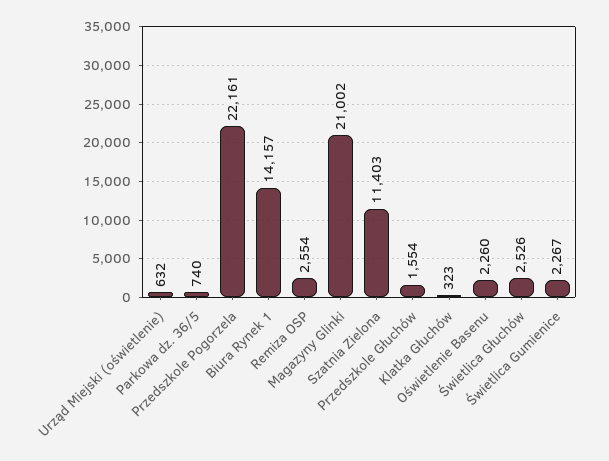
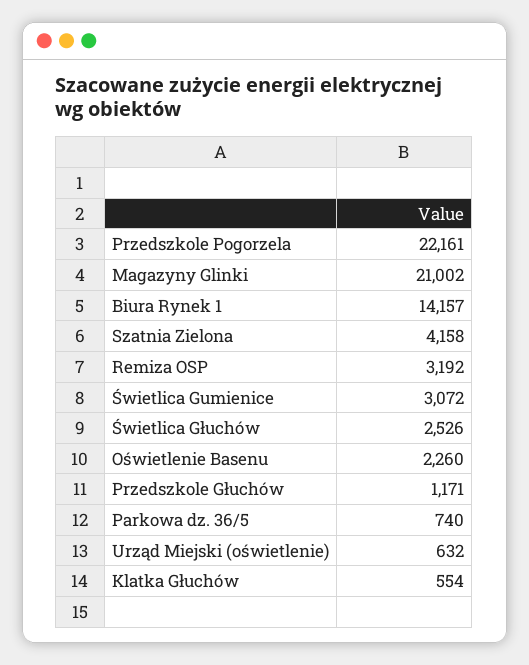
  {
    "Urząd Miejski (oświetlenie)": 632,
    "Parkowa dz. 36/5": 740,
    "Przedszkole Pogorzela": 22161,
    "Biura Rynek 1": 14157,
-   "Remiza OSP": 2554,
+   "Remiza OSP": 3192,
    "Magazyny Glinki": 21002,
-   "Szatnia Zielona": 11403,
+   "Szatnia Zielona": 4158,
-   "Przedszkole Głuchów": 1554,
+   "Przedszkole Głuchów": 1171,
-   "Klatka Głuchów": 323,
+   "Klatka Głuchów": 554,
    "Oświetlenie Basenu": 2260,
    "Świetlica Głuchów": 2526,
-   "Świetlica Gumienice": 2267
+   "Świetlica Gumienice": 3072
  }

